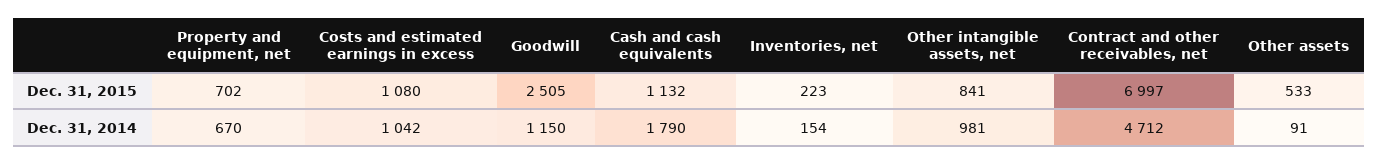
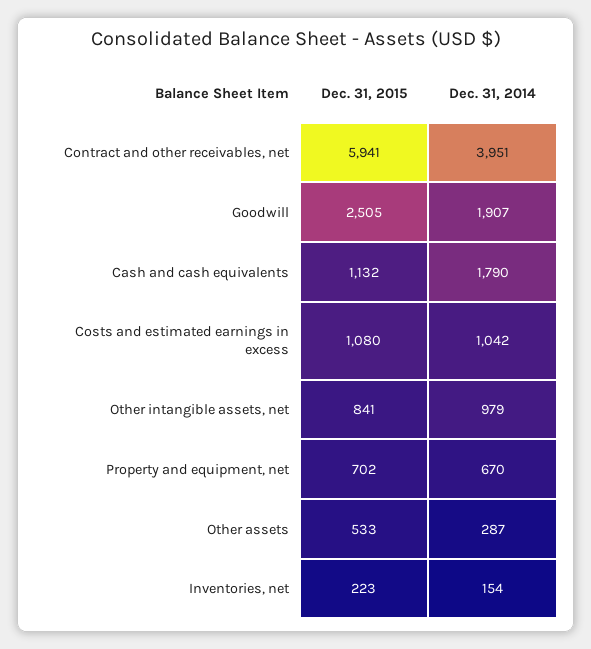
  {
    "Property and equipment, net": {
      "Dec. 31, 2015": 702,
      "Dec. 31, 2014": 670
    },
    "Costs and estimated earnings in excess": {
      "Dec. 31, 2015": 1080,
      "Dec. 31, 2014": 1042
    },
    "Goodwill": {
      "Dec. 31, 2015": 2505,
-     "Dec. 31, 2014": 1150
+     "Dec. 31, 2014": 1907
    },
    "Cash and cash equivalents": {
      "Dec. 31, 2015": 1132,
      "Dec. 31, 2014": 1790
    },
    "Inventories, net": {
      "Dec. 31, 2015": 223,
      "Dec. 31, 2014": 154
    },
    "Other intangible assets, net": {
      "Dec. 31, 2015": 841,
-     "Dec. 31, 2014": 981
+     "Dec. 31, 2014": 979
    },
    "Contract and other receivables, net": {
-     "Dec. 31, 2015": 6997,
+     "Dec. 31, 2015": 5941,
-     "Dec. 31, 2014": 4712
+     "Dec. 31, 2014": 3951
    },
    "Other assets": {
      "Dec. 31, 2015": 533,
-     "Dec. 31, 2014": 91
+     "Dec. 31, 2014": 287
    }
  }

